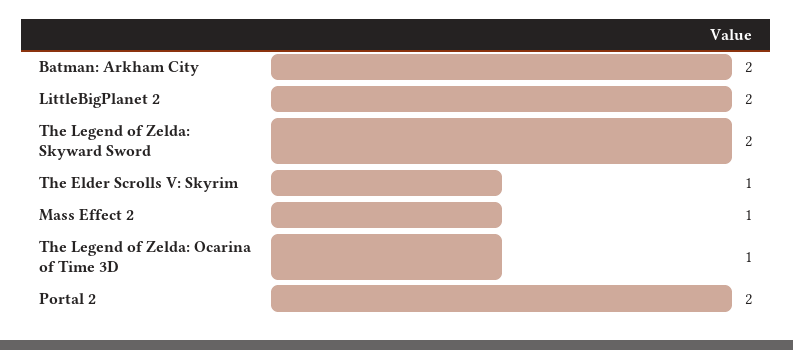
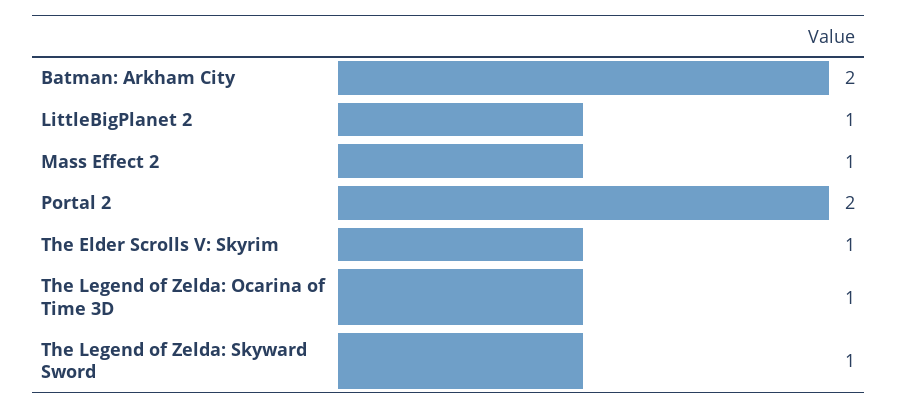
  {
    "Batman: Arkham City": 2,
-   "LittleBigPlanet 2": 2,
+   "LittleBigPlanet 2": 1,
-   "The Legend of Zelda: Skyward Sword": 2,
+   "The Legend of Zelda: Skyward Sword": 1,
    "The Elder Scrolls V: Skyrim": 1,
    "Mass Effect 2": 1,
    "The Legend of Zelda: Ocarina of Time 3D": 1,
    "Portal 2": 2
  }

